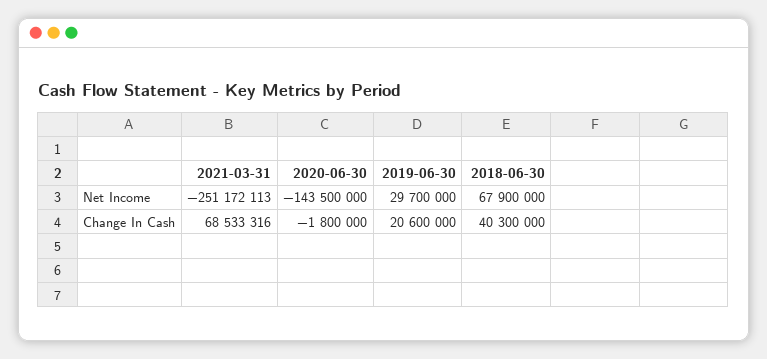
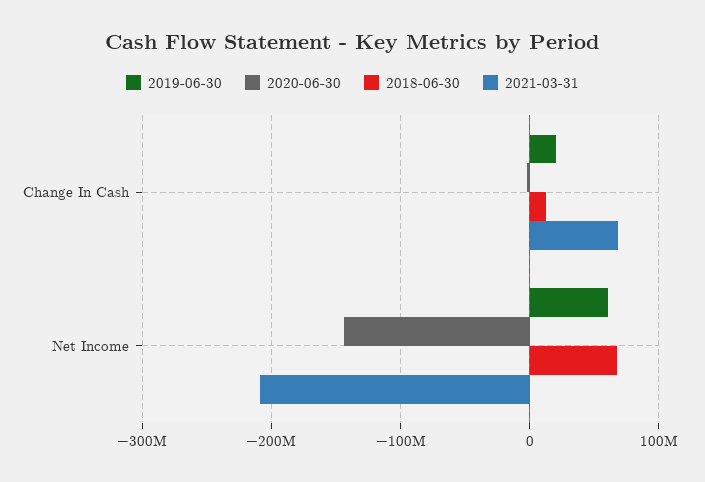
  {
    "2021-03-31": {
-     "Net Income": -251172113,
+     "Net Income": -210000000,
      "Change In Cash": 68533316
    },
    "2020-06-30": {
      "Net Income": -143500000,
      "Change In Cash": -1800000
    },
    "2019-06-30": {
-     "Net Income": 29700000,
+     "Net Income": 60000000,
      "Change In Cash": 20600000
    },
    "2018-06-30": {
      "Net Income": 67900000,
-     "Change In Cash": 40300000
+     "Change In Cash": 10000000
    }
  }

